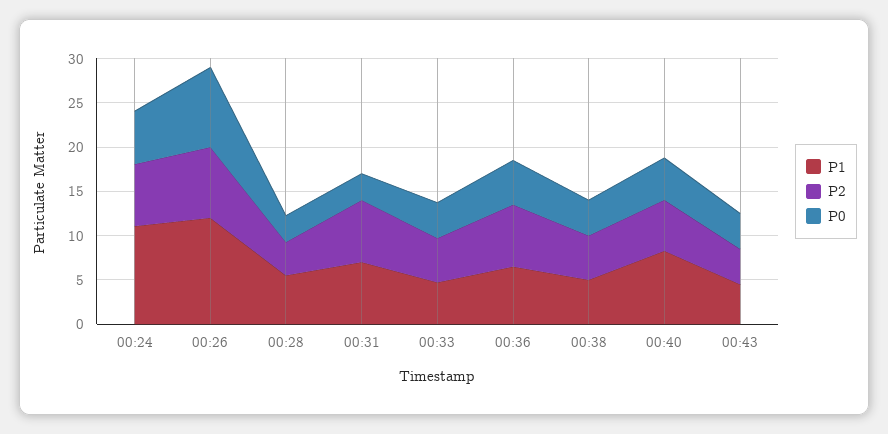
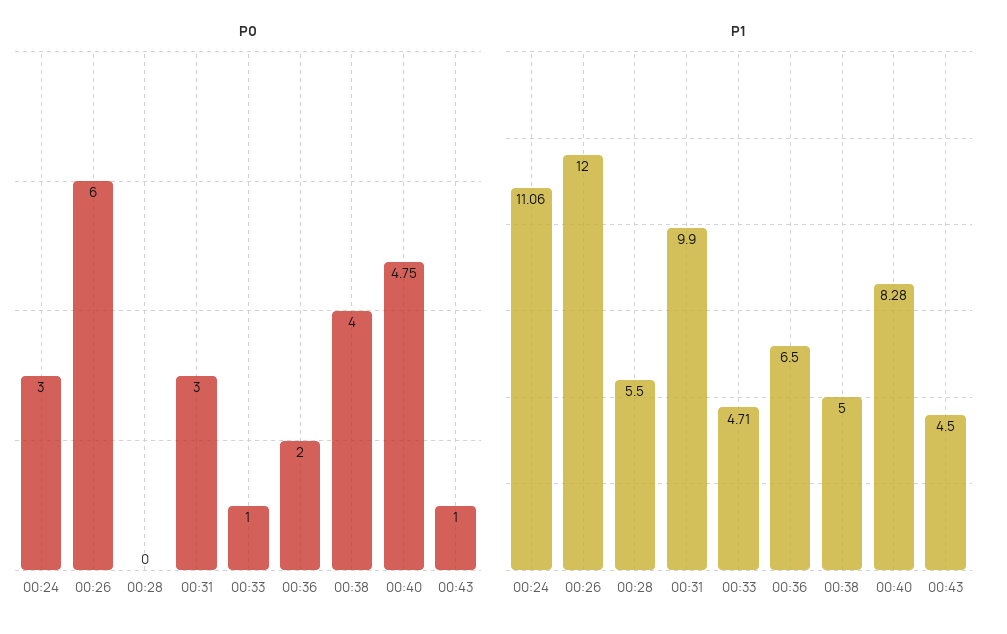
  {
    "P1": {
      "00:24": 11.06,
      "00:26": 12,
      "00:28": 5.5,
-     "00:31": 7,
+     "00:31": 9.9,
      "00:33": 4.71,
      "00:36": 6.5,
      "00:38": 5,
      "00:40": 8.28,
      "00:43": 4.5
    },
-   "P2": {
-     "00:24": 7,
-     "00:26": 8,
-     "00:28": 4,
-     "00:31": 7,
-     "00:33": 5,
-     "00:36": 7,
-     "00:38": 5,
-     "00:40": 6,
-     "00:43": 4
-   },
    "P0": {
-     "00:24": 6,
+     "00:24": 3,
-     "00:26": 9,
+     "00:26": 6,
-     "00:28": 3,
+     "00:28": 0,
      "00:31": 3,
-     "00:33": 4,
+     "00:33": 1,
-     "00:36": 5,
+     "00:36": 2,
      "00:38": 4,
      "00:40": 4.75,
-     "00:43": 4
+     "00:43": 1
    }
  }

